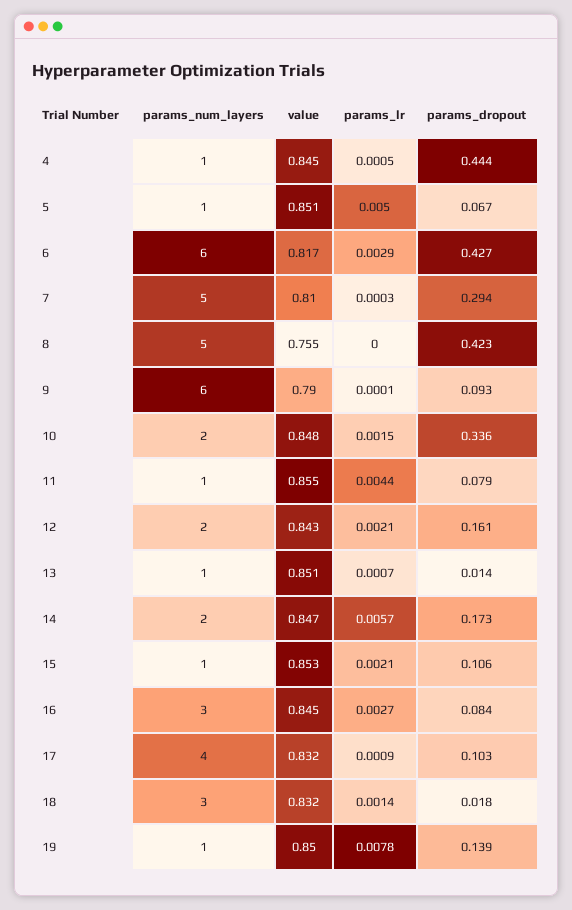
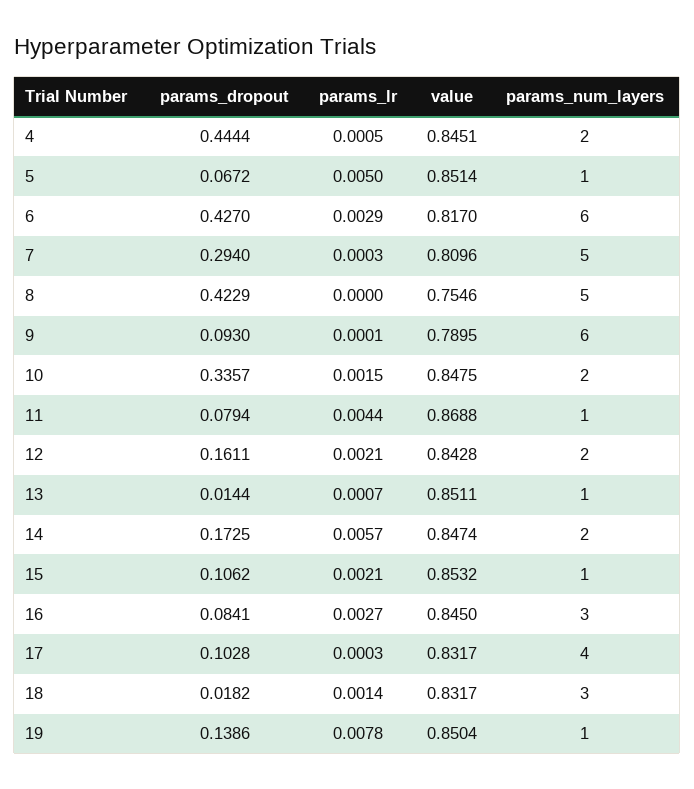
  {
    "params_num_layers": {
-     "4": 1,
+     "4": 2,
      "5": 1,
      "6": 6,
      "7": 5,
      "8": 5,
      "9": 6,
      "10": 2,
      "11": 1,
      "12": 2,
      "13": 1,
      "14": 2,
      "15": 1,
      "16": 3,
      "17": 4,
      "18": 3,
      "19": 1
    },
    "value": {
      "4": 0.8451,
      "5": 0.8514,
      "6": 0.817,
      "7": 0.8096,
      "8": 0.7546,
      "9": 0.7895,
      "10": 0.8475,
-     "11": 0.855,
+     "11": 0.8688,
      "12": 0.8428,
      "13": 0.8511,
      "14": 0.8474,
      "15": 0.8532,
      "16": 0.845,
      "17": 0.8317,
      "18": 0.8317,
      "19": 0.8504
    },
    "params_lr": {
      "4": 0.0005,
      "5": 0.005,
      "6": 0.0029,
      "7": 0.0003,
      "8": 0,
      "9": 0.0001,
      "10": 0.0015,
      "11": 0.0044,
      "12": 0.0021,
      "13": 0.0007,
      "14": 0.0057,
      "15": 0.0021,
      "16": 0.0027,
-     "17": 0.0009,
+     "17": 0.0003,
      "18": 0.0014,
      "19": 0.0078
    },
    "params_dropout": {
      "4": 0.4444,
      "5": 0.0672,
      "6": 0.427,
      "7": 0.294,
      "8": 0.4229,
      "9": 0.093,
      "10": 0.3357,
      "11": 0.0794,
      "12": 0.1611,
      "13": 0.0144,
      "14": 0.1725,
      "15": 0.1062,
      "16": 0.0841,
      "17": 0.1028,
      "18": 0.0182,
      "19": 0.1386
    }
  }

